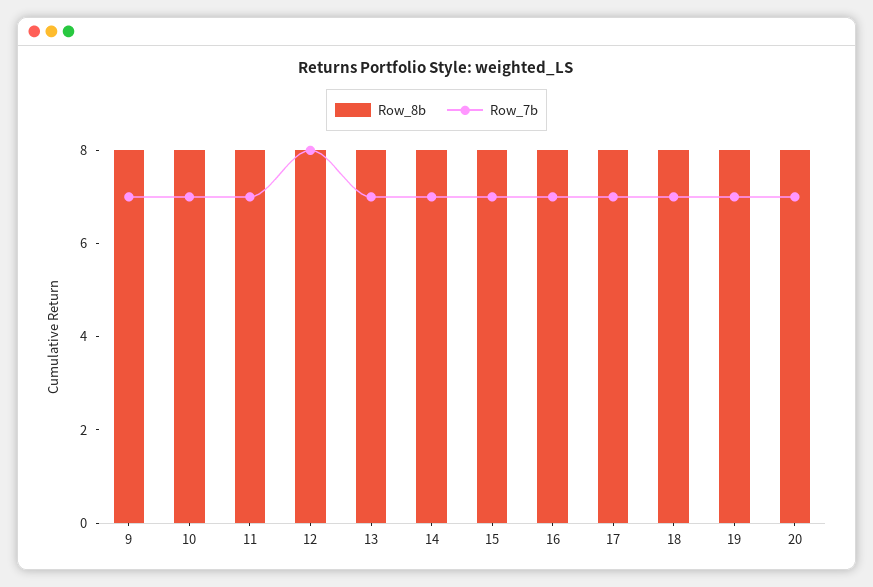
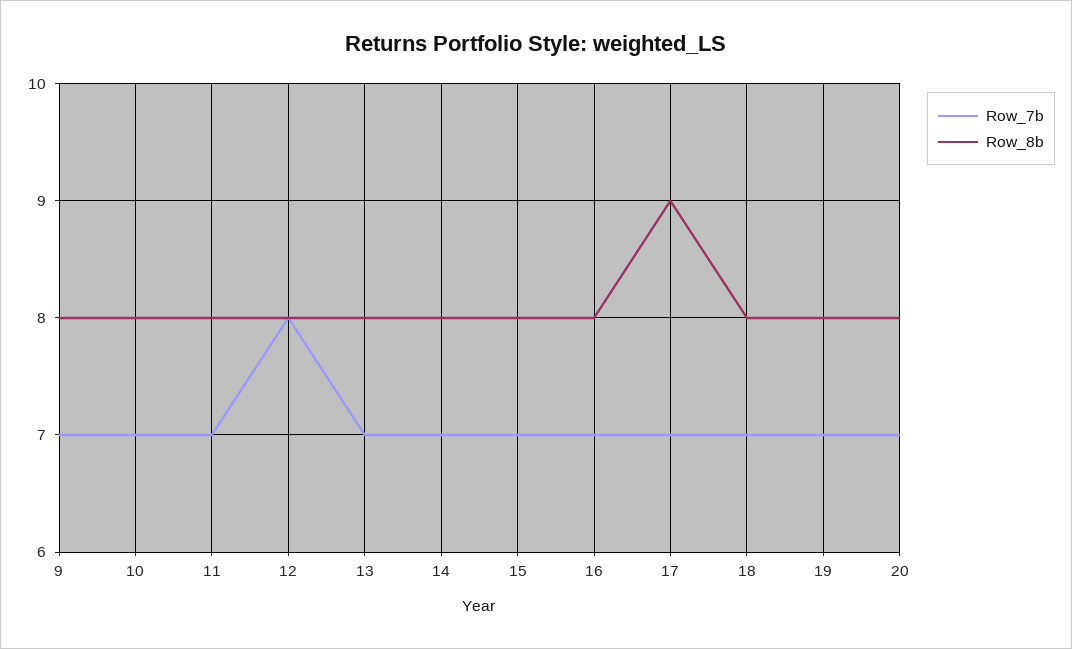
  {
    "Row_8b": {
      "9": 8,
      "10": 8,
      "11": 8,
      "12": 8,
      "13": 8,
      "14": 8,
      "15": 8,
      "16": 8,
-     "17": 8,
+     "17": 9,
      "18": 8,
      "19": 8,
      "20": 8
    },
    "Row_7b": {
      "9": 7,
      "10": 7,
      "11": 7,
      "12": 8,
      "13": 7,
      "14": 7,
      "15": 7,
      "16": 7,
      "17": 7,
      "18": 7,
      "19": 7,
      "20": 7
    }
  }

